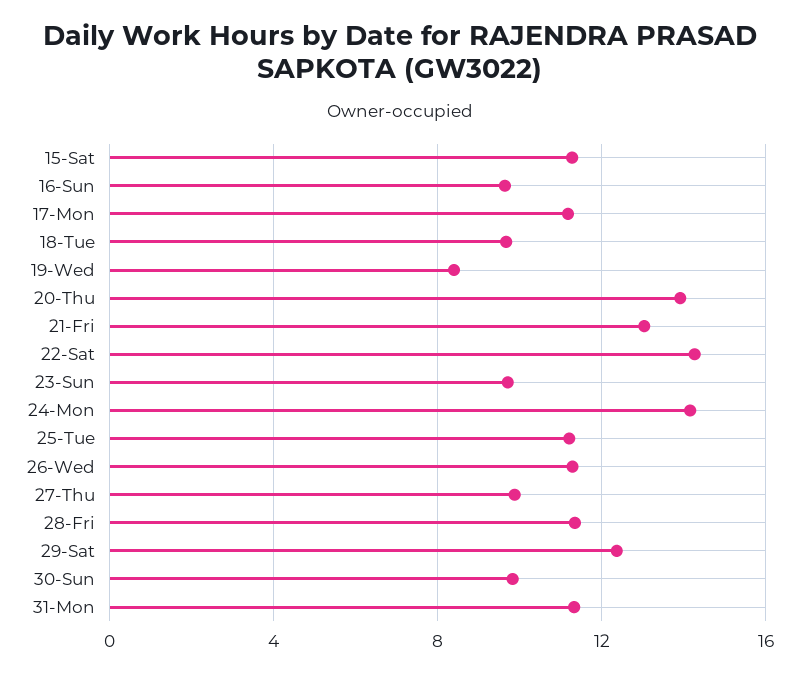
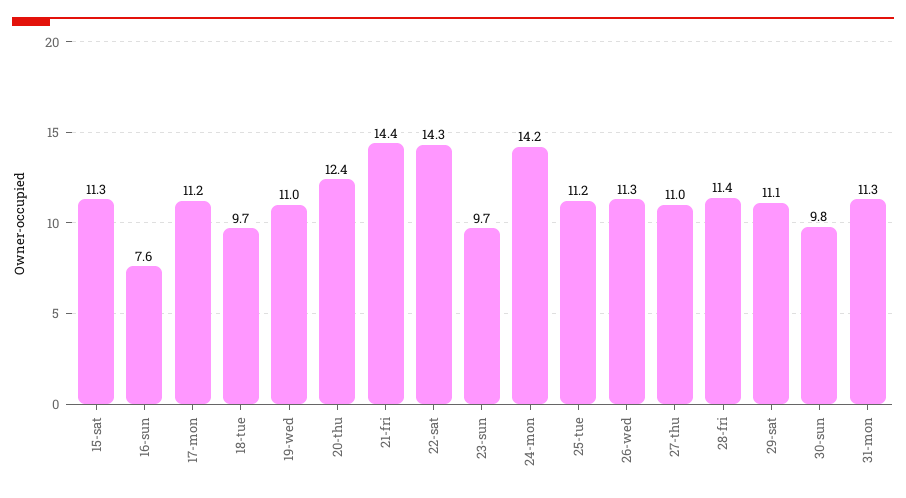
  {
    "15-Sat": 11.3,
-   "16-Sun": 9.5,
+   "16-Sun": 7.6,
    "17-Mon": 11.2,
    "18-Tue": 9.7,
-   "19-Wed": 8.5,
+   "19-Wed": 11,
-   "20-Thu": 14,
+   "20-Thu": 12.4,
-   "21-Fri": 13,
+   "21-Fri": 14.4,
    "22-Sat": 14.3,
    "23-Sun": 9.7,
    "24-Mon": 14.2,
    "25-Tue": 11.2,
    "26-Wed": 11.3,
-   "27-Thu": 10,
+   "27-Thu": 11,
    "28-Fri": 11.4,
-   "29-Sat": 12.5,
+   "29-Sat": 11.1,
    "30-Sun": 9.8,
    "31-Mon": 11.3
  }

